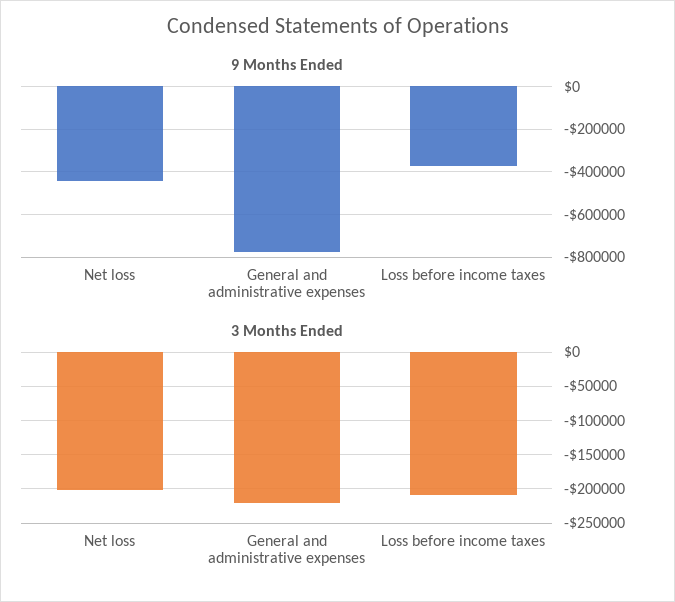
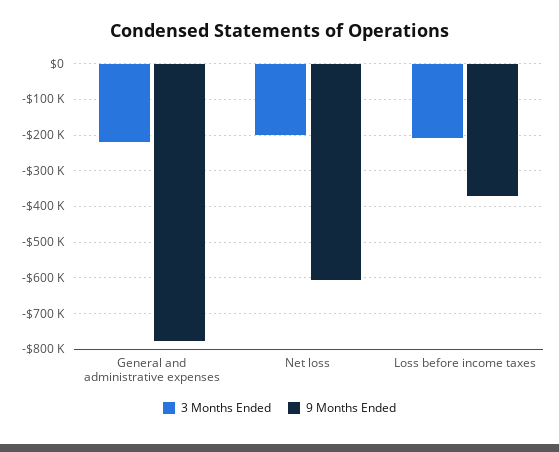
  {
    "9 Months Ended": {
-     "Net loss": -450000,
+     "Net loss": -600000,
      "General and administrative expenses": -780000,
      "Loss before income taxes": -380000
    },
    "3 Months Ended": {
      "Net loss": -200000,
      "General and administrative expenses": -220000,
      "Loss before income taxes": -210000
    }
  }

